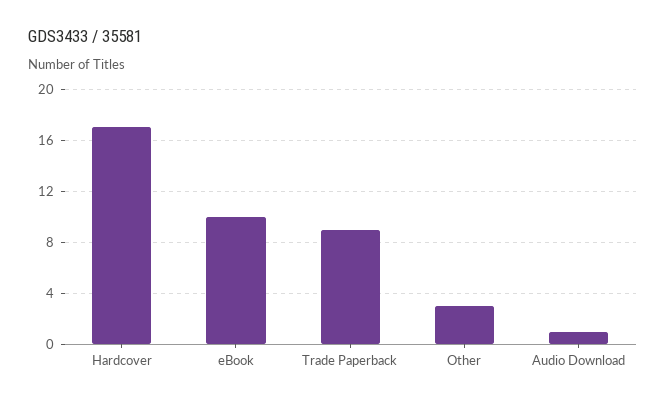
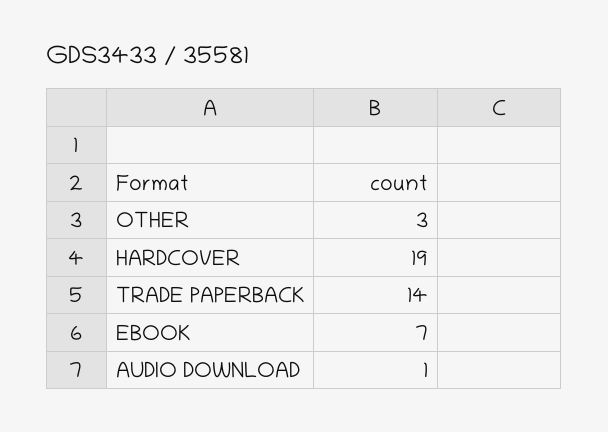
  {
-   "Hardcover": 17,
+   "Hardcover": 19,
-   "eBook": 10,
+   "eBook": 7,
-   "Trade Paperback": 9,
+   "Trade Paperback": 14,
    "Other": 3,
    "Audio Download": 1
  }

